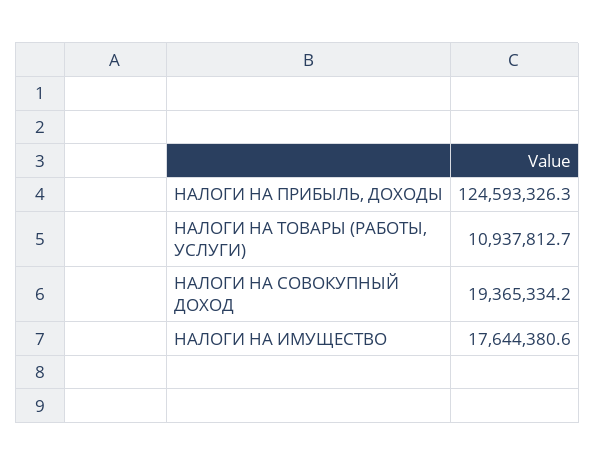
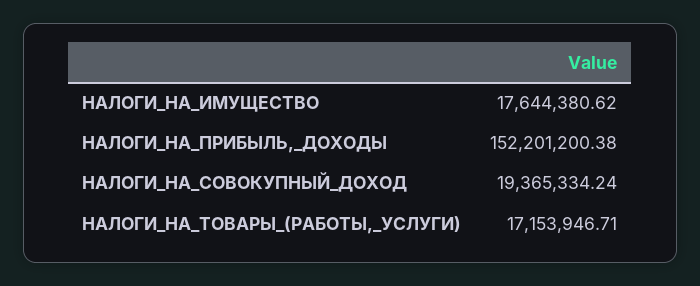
  {
-   "НАЛОГИ НА ПРИБЫЛЬ, ДОХОДЫ": 124593326.3,
+   "НАЛОГИ НА ПРИБЫЛЬ, ДОХОДЫ": 152201200.38,
-   "НАЛОГИ НА ТОВАРЫ (РАБОТЫ, УСЛУГИ)": 10937812.7,
+   "НАЛОГИ НА ТОВАРЫ (РАБОТЫ, УСЛУГИ)": 17153946.71,
    "НАЛОГИ НА СОВОКУПНЫЙ ДОХОД": 19365334.24,
    "НАЛОГИ НА ИМУЩЕСТВО": 17644380.62
  }

